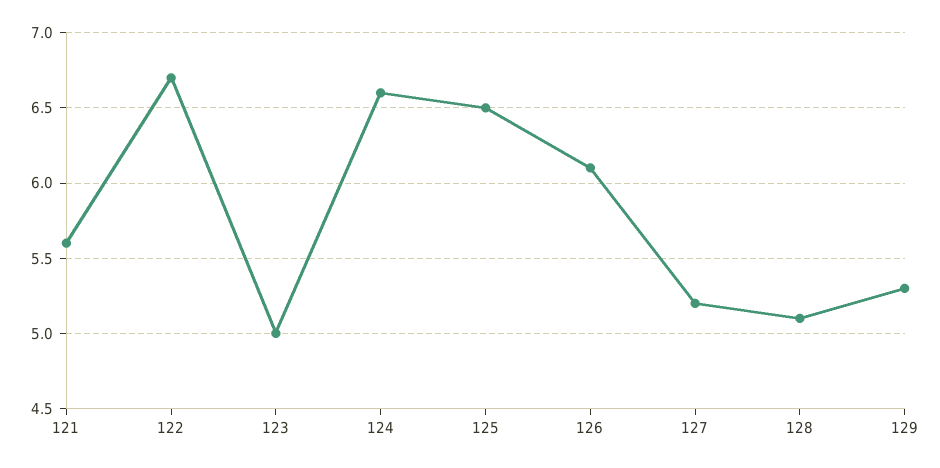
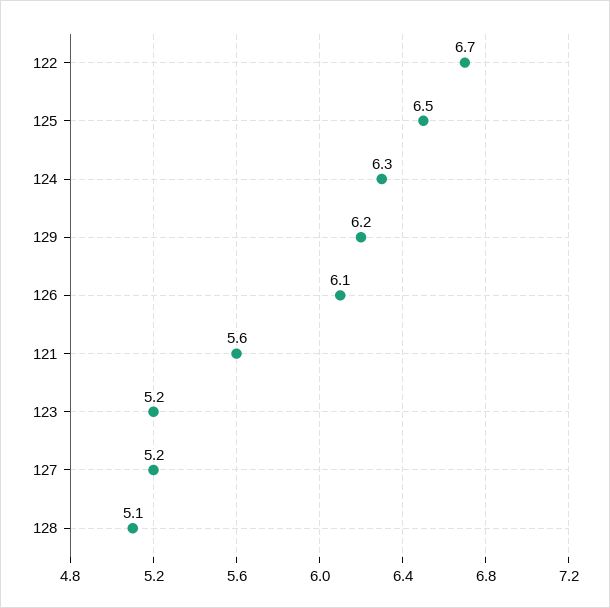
  {
    "121": 5.6,
    "122": 6.7,
-   "123": 5,
+   "123": 5.2,
-   "124": 6.6,
+   "124": 6.3,
    "125": 6.5,
    "126": 6.1,
    "127": 5.2,
    "128": 5.1,
-   "129": 5.3
+   "129": 6.2
  }

